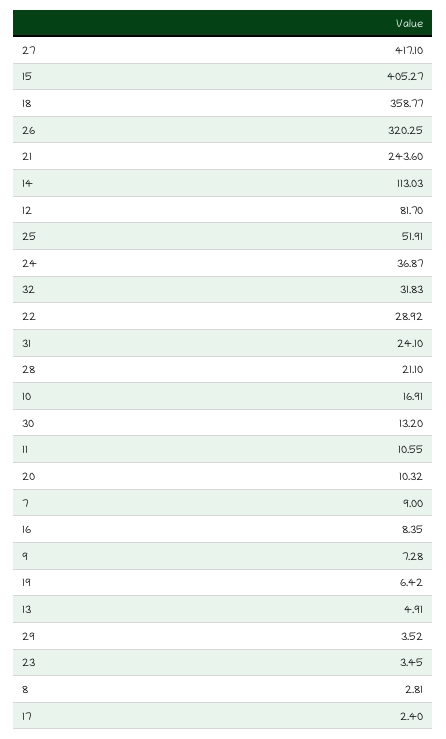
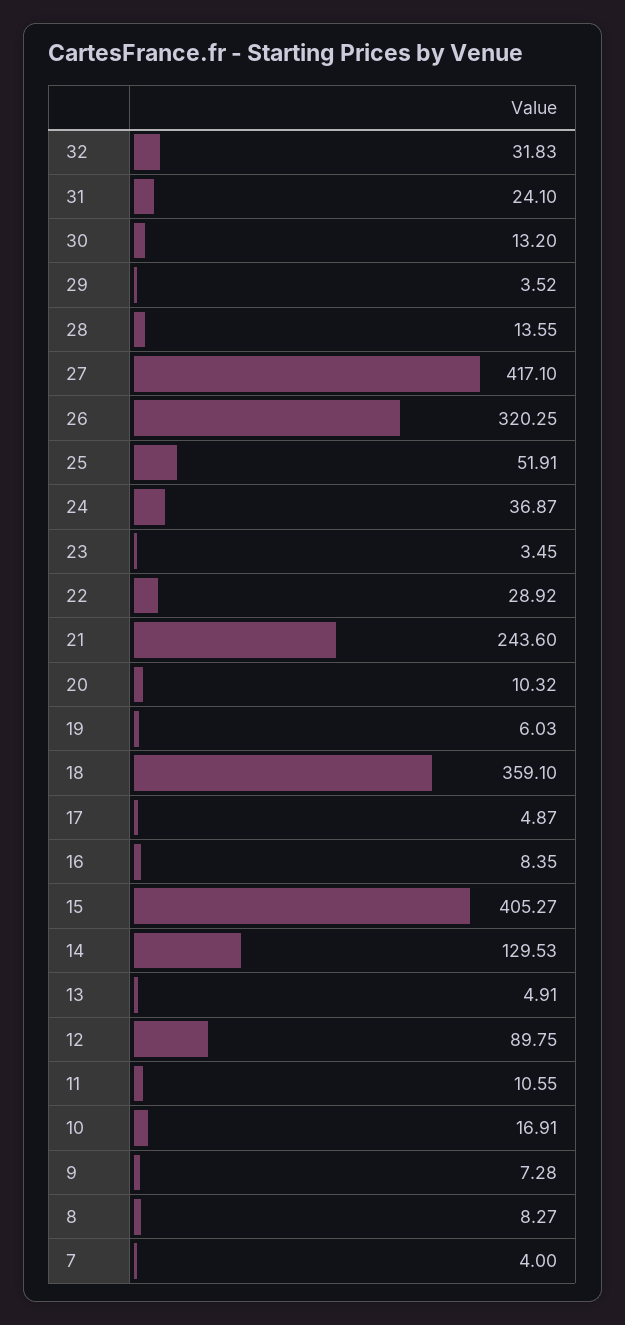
  {
    "27": 417.1,
    "15": 405.27,
-   "18": 358.77,
+   "18": 359.1,
    "26": 320.25,
    "21": 243.6,
-   "14": 113.03,
+   "14": 129.53,
-   "12": 81.7,
+   "12": 89.75,
    "25": 51.91,
    "24": 36.87,
    "32": 31.83,
    "22": 28.92,
    "31": 24.1,
-   "28": 21.1,
+   "28": 13.55,
    "10": 16.91,
    "30": 13.2,
    "11": 10.55,
    "20": 10.32,
-   "7": 9,
+   "7": 4,
    "16": 8.35,
    "9": 7.28,
-   "19": 6.42,
+   "19": 6.03,
    "13": 4.91,
    "29": 3.52,
    "23": 3.45,
-   "8": 2.81,
+   "8": 8.27,
-   "17": 2.4
+   "17": 4.87
  }

